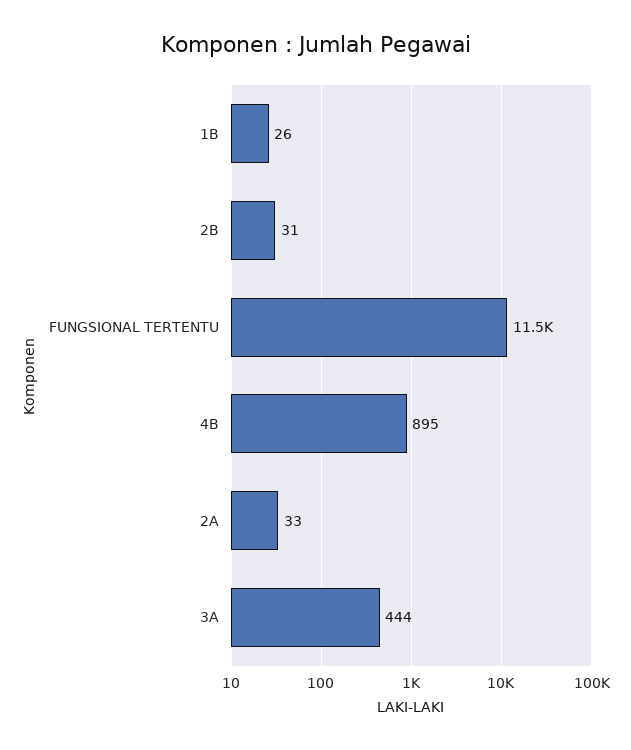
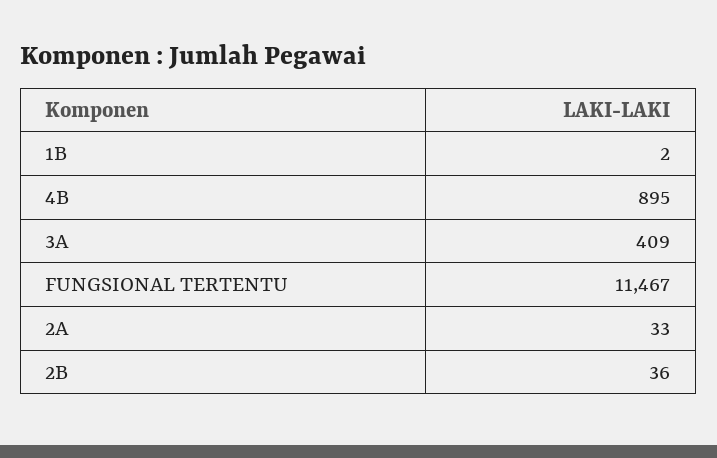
  {
-   "1B": 26,
+   "1B": 2,
-   "2B": 31,
+   "2B": 36,
    "FUNGSIONAL TERTENTU": 11467,
    "4B": 895,
    "2A": 33,
-   "3A": 444
+   "3A": 409
  }

